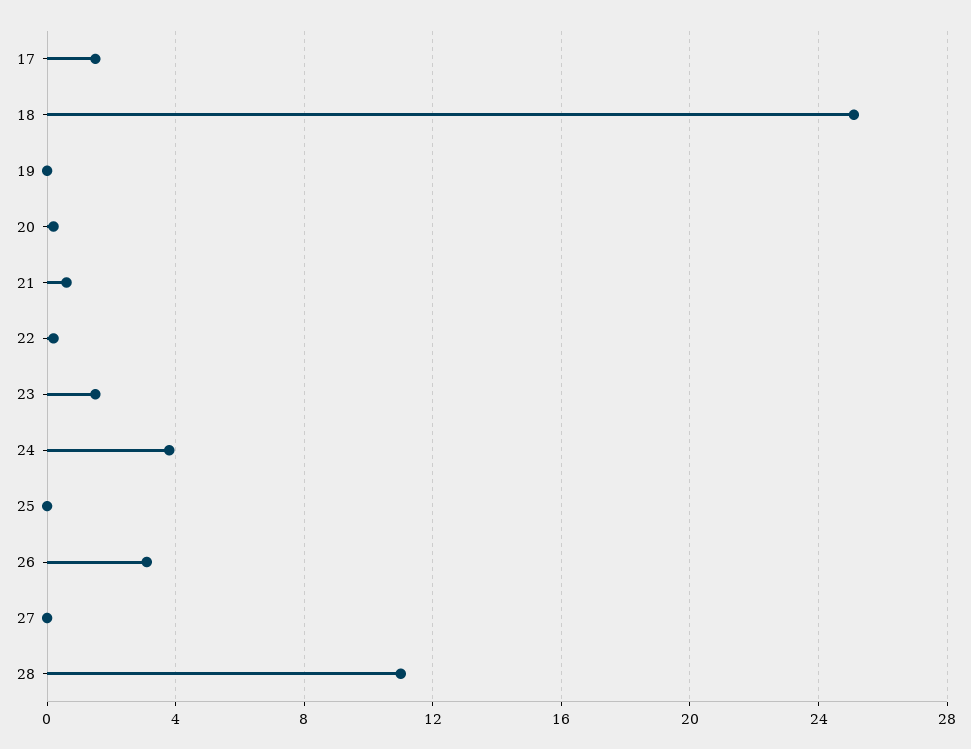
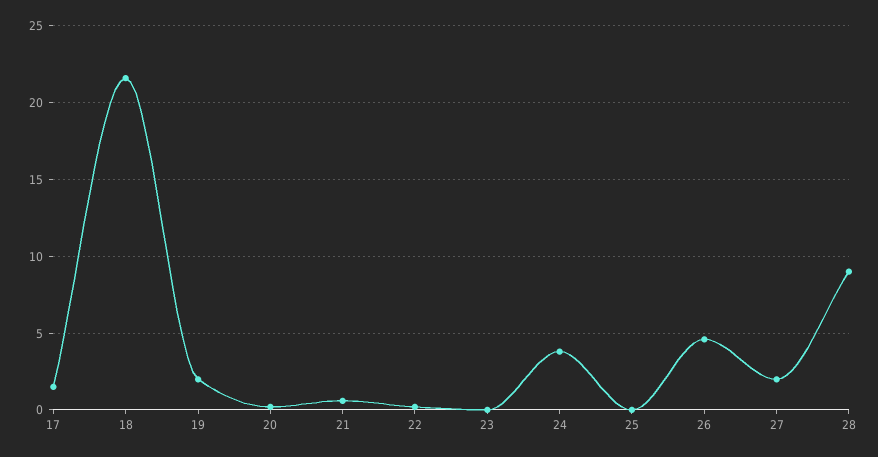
  {
    "17": 1.5,
-   "18": 25,
+   "18": 21.5,
-   "19": 0,
+   "19": 2,
    "20": 0,
    "21": 0.5,
    "22": 0,
-   "23": 1.5,
+   "23": 0,
    "24": 4,
    "25": 0,
-   "26": 3,
+   "26": 4.5,
-   "27": 0,
+   "27": 2,
-   "28": 11
+   "28": 9
  }

